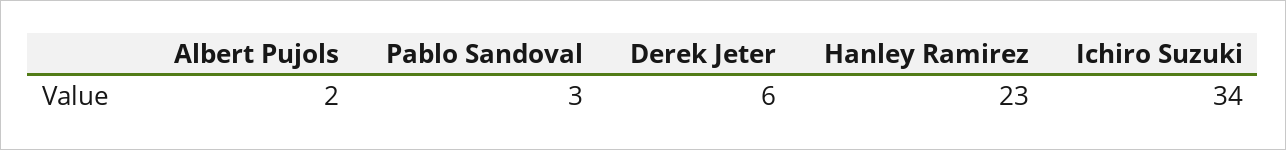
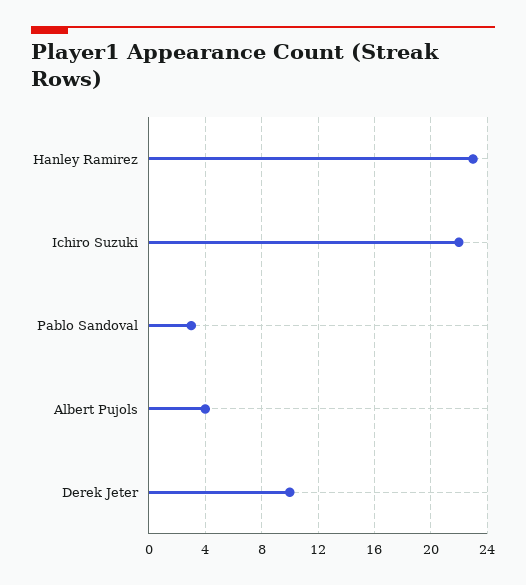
  {
-   "Albert Pujols": 2,
+   "Albert Pujols": 4,
    "Pablo Sandoval": 3,
-   "Derek Jeter": 6,
+   "Derek Jeter": 10,
    "Hanley Ramirez": 23,
-   "Ichiro Suzuki": 34
+   "Ichiro Suzuki": 22
  }

